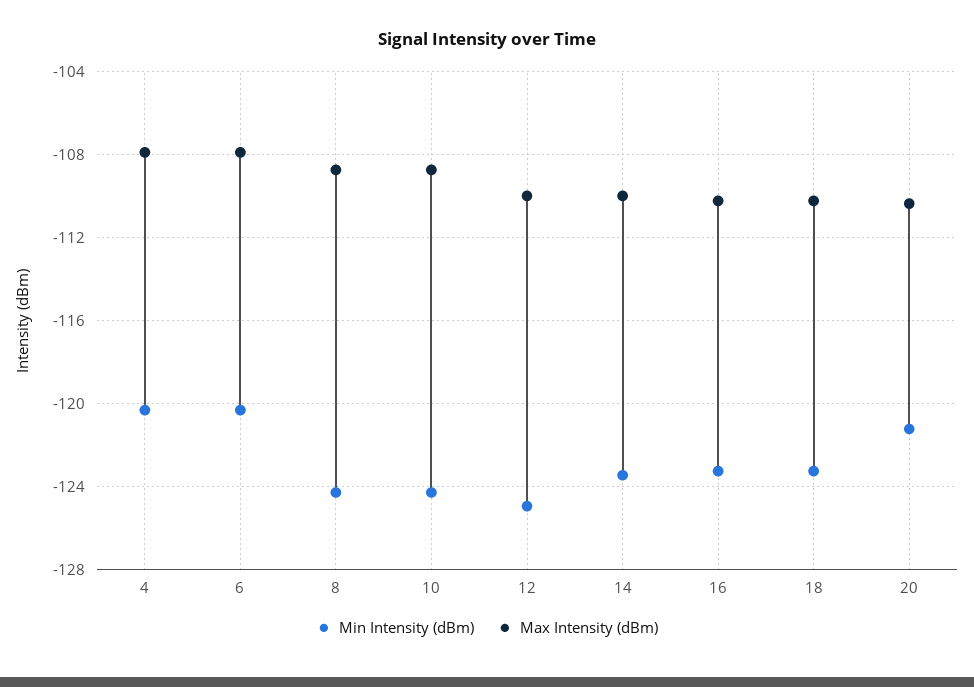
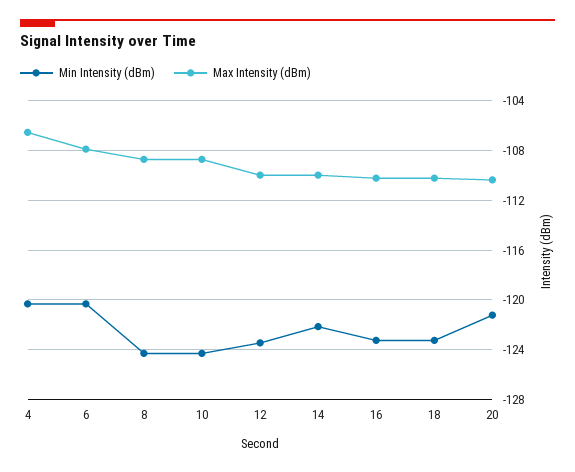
  {
    "Min Intensity (dBm)": {
      "4": -120.5,
      "6": -120.5,
      "8": -124.5,
      "10": -124.5,
-     "12": -125,
+     "12": -123.5,
-     "14": -123.5,
+     "14": -122,
      "16": -123.5,
      "18": -123.5,
      "20": -121
    },
    "Max Intensity (dBm)": {
-     "4": -108,
+     "4": -106.5,
      "6": -108,
      "8": -108.5,
      "10": -108.5,
      "12": -110,
      "14": -110,
      "16": -110,
      "18": -110,
      "20": -110.5
    }
  }

